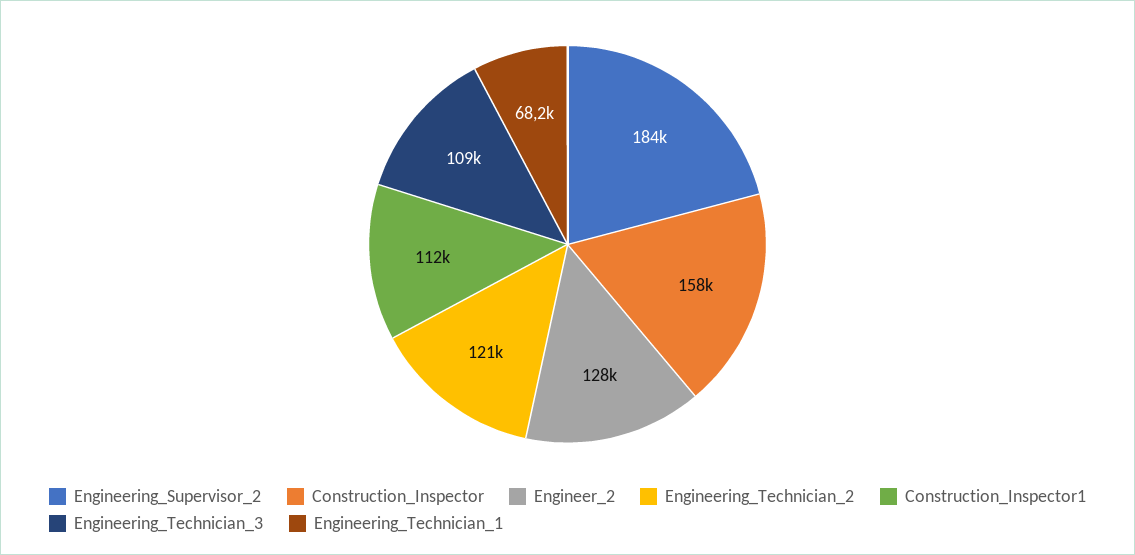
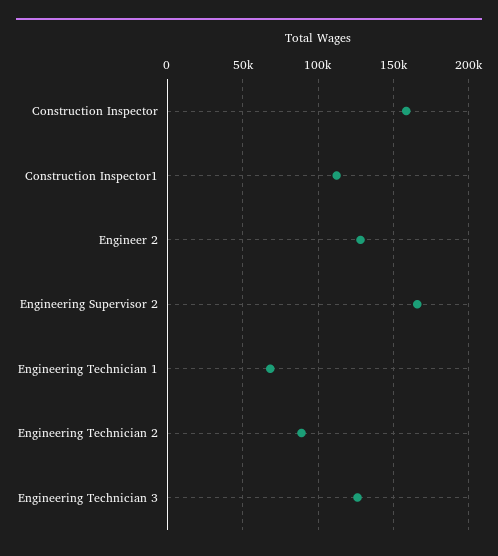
  {
-   "Engineering_Supervisor_2": 184000,
+   "Engineering_Supervisor_2": 165000,
    "Construction_Inspector": 158000,
    "Engineer_2": 128000,
-   "Engineering_Technician_2": 121000,
+   "Engineering_Technician_2": 90000,
    "Construction_Inspector1": 112000,
-   "Engineering_Technician_3": 109000,
+   "Engineering_Technician_3": 125000,
    "Engineering_Technician_1": 68200
  }

